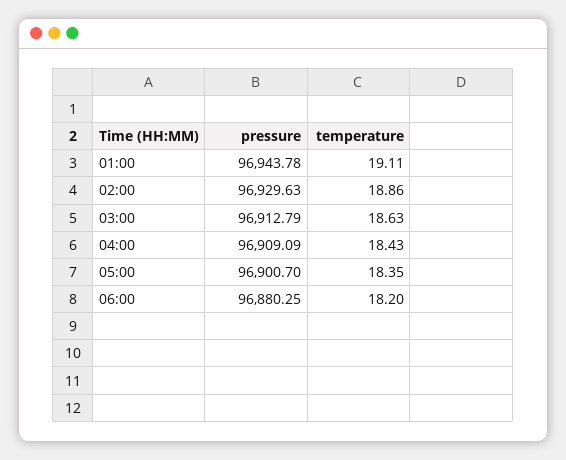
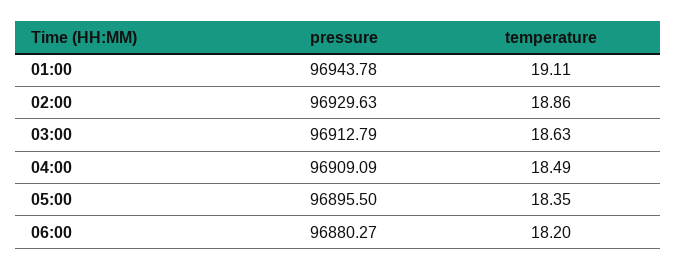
  {
    "pressure": {
      "01:00": 96943.78,
      "02:00": 96929.63,
      "03:00": 96912.79,
      "04:00": 96909.09,
-     "05:00": 96900.7,
+     "05:00": 96895.5,
-     "06:00": 96880.25
+     "06:00": 96880.27
    },
    "temperature": {
      "01:00": 19.11,
      "02:00": 18.86,
      "03:00": 18.63,
-     "04:00": 18.43,
+     "04:00": 18.49,
      "05:00": 18.35,
      "06:00": 18.2
    }
  }

